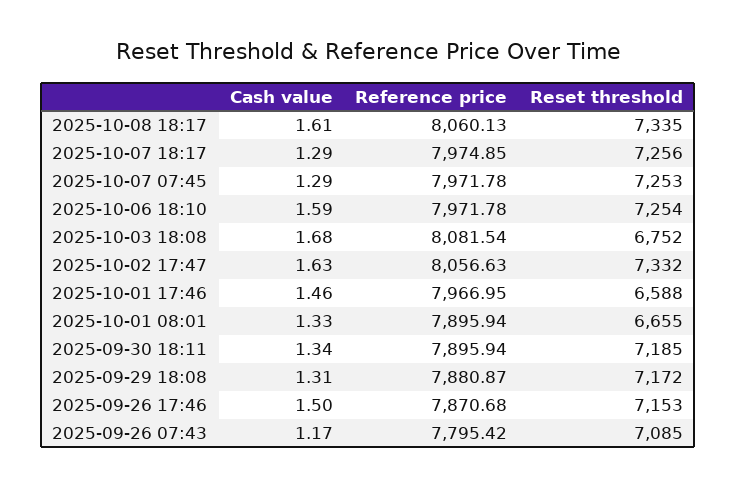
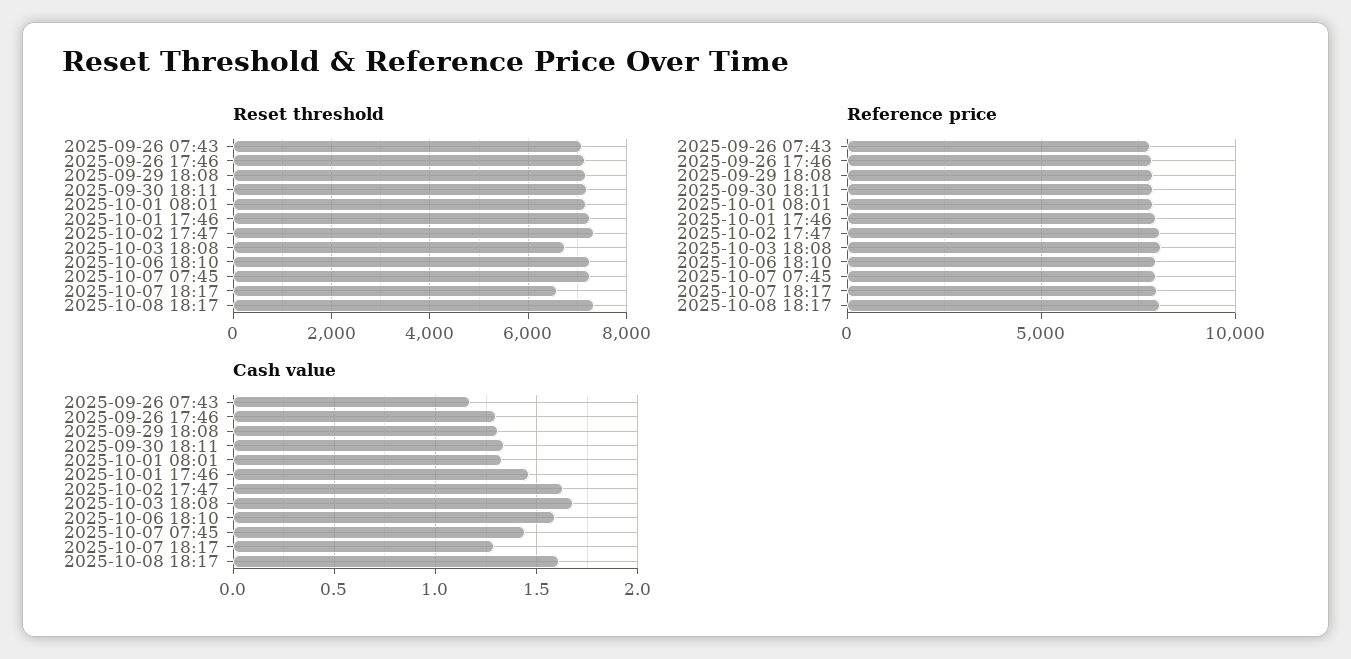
  {
    "Cash value": {
      "2025-10-08 18:17": 1.61,
      "2025-10-07 18:17": 1.29,
-     "2025-10-07 07:45": 1.29,
+     "2025-10-07 07:45": 1.45,
      "2025-10-06 18:10": 1.59,
      "2025-10-03 18:08": 1.68,
      "2025-10-02 17:47": 1.63,
      "2025-10-01 17:46": 1.46,
      "2025-10-01 08:01": 1.33,
      "2025-09-30 18:11": 1.34,
      "2025-09-29 18:08": 1.31,
-     "2025-09-26 17:46": 1.5,
+     "2025-09-26 17:46": 1.3,
      "2025-09-26 07:43": 1.17
    },
    "Reference price": {
      "2025-10-08 18:17": 8060.13,
      "2025-10-07 18:17": 7974.85,
      "2025-10-07 07:45": 7971.78,
      "2025-10-06 18:10": 7971.78,
      "2025-10-03 18:08": 8081.54,
      "2025-10-02 17:47": 8056.63,
      "2025-10-01 17:46": 7966.95,
      "2025-10-01 08:01": 7895.94,
      "2025-09-30 18:11": 7895.94,
      "2025-09-29 18:08": 7880.87,
      "2025-09-26 17:46": 7870.68,
      "2025-09-26 07:43": 7795.42
    },
    "Reset threshold": {
      "2025-10-08 18:17": 7335,
-     "2025-10-07 18:17": 7256,
+     "2025-10-07 18:17": 6600,
      "2025-10-07 07:45": 7253,
      "2025-10-06 18:10": 7254,
      "2025-10-03 18:08": 6752,
      "2025-10-02 17:47": 7332,
-     "2025-10-01 17:46": 6588,
+     "2025-10-01 17:46": 7200,
-     "2025-10-01 08:01": 6655,
+     "2025-10-01 08:01": 7200,
      "2025-09-30 18:11": 7185,
      "2025-09-29 18:08": 7172,
      "2025-09-26 17:46": 7153,
      "2025-09-26 07:43": 7085
    }
  }

